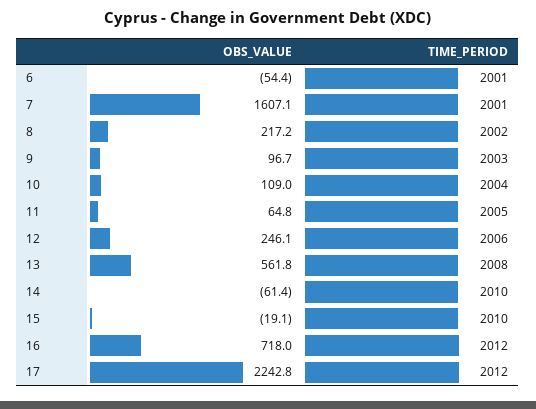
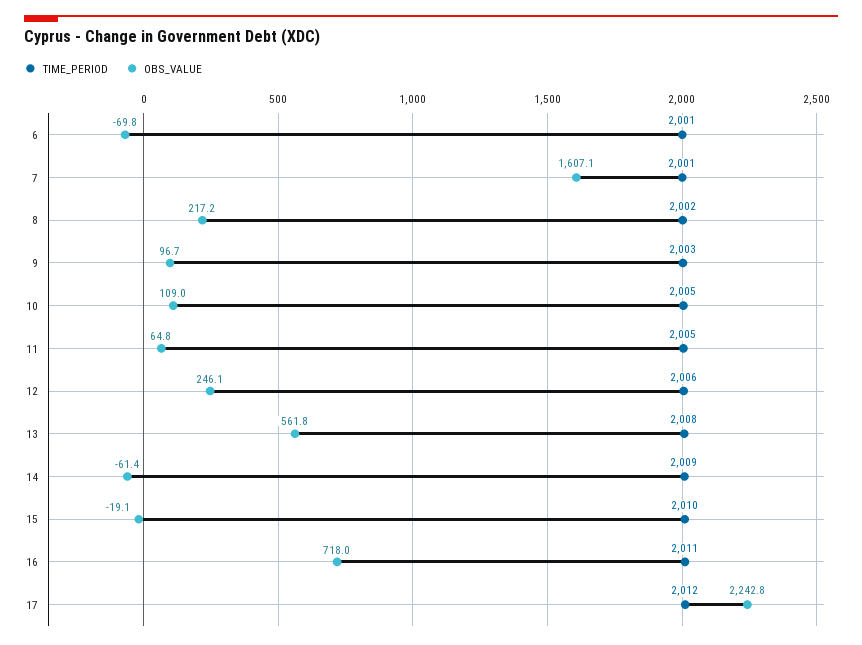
  {
    "OBS_VALUE": {
-     "6": -54.4,
+     "6": -69.8,
      "7": 1607.1,
      "8": 217.2,
      "9": 96.7,
      "10": 109,
      "11": 64.8,
      "12": 246.1,
      "13": 561.8,
      "14": -61.4,
      "15": -19.1,
      "16": 718,
      "17": 2242.8
    },
    "TIME_PERIOD": {
      "6": 2001,
      "7": 2001,
      "8": 2002,
      "9": 2003,
-     "10": 2004,
+     "10": 2005,
      "11": 2005,
      "12": 2006,
      "13": 2008,
-     "14": 2010,
+     "14": 2009,
      "15": 2010,
-     "16": 2012,
+     "16": 2011,
      "17": 2012
    }
  }

